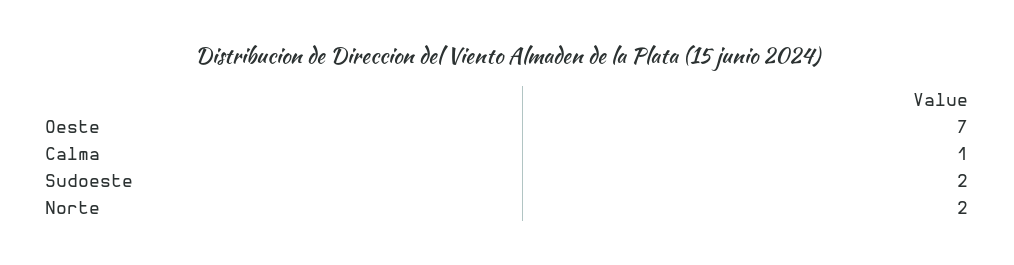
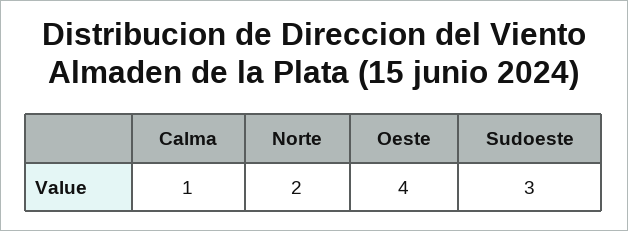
  {
-   "Oeste": 7,
+   "Oeste": 4,
    "Calma": 1,
-   "Sudoeste": 2,
+   "Sudoeste": 3,
    "Norte": 2
  }

